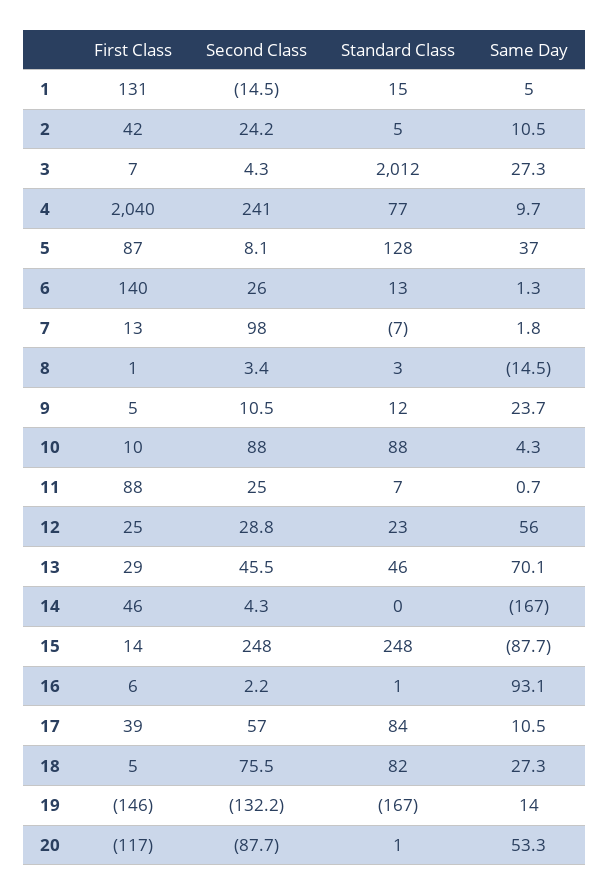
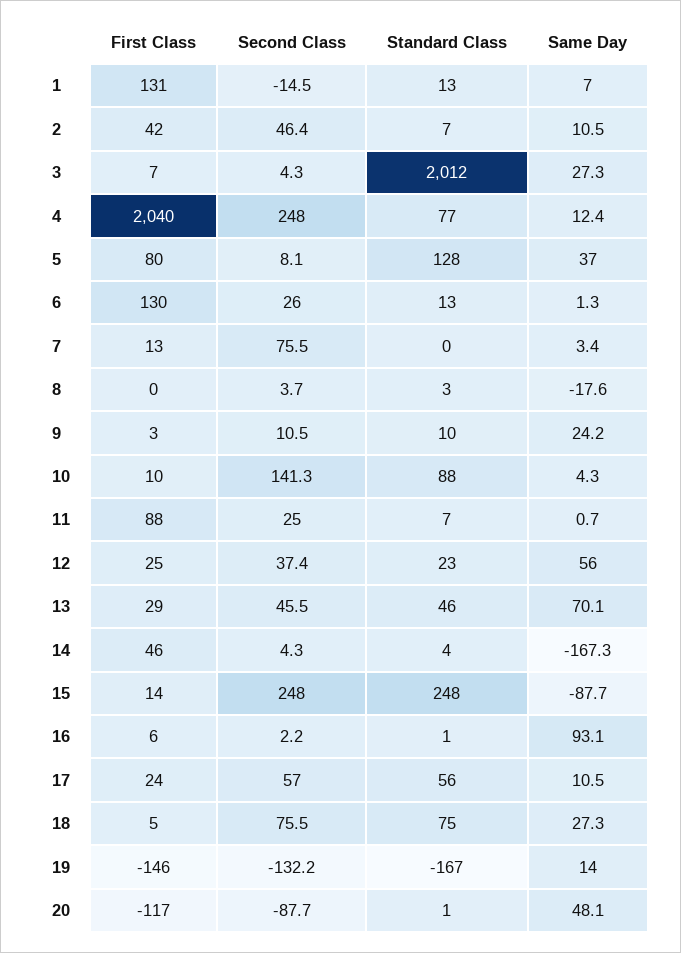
  {
    "First Class": {
      "1": 131,
      "2": 42,
      "3": 7,
      "4": 2040,
-     "5": 87,
+     "5": 80,
-     "6": 140,
+     "6": 130,
      "7": 13,
-     "8": 1,
+     "8": 0,
-     "9": 5,
+     "9": 3,
      "10": 10,
      "11": 88,
      "12": 25,
      "13": 29,
      "14": 46,
      "15": 14,
      "16": 6,
-     "17": 39,
+     "17": 24,
      "18": 5,
      "19": -146,
      "20": -117
    },
    "Second Class": {
      "1": -14.5,
-     "2": 24.2,
+     "2": 46.4,
      "3": 4.3,
-     "4": 241,
+     "4": 248,
      "5": 8.1,
      "6": 26,
-     "7": 98,
+     "7": 75.5,
-     "8": 3.4,
+     "8": 3.7,
      "9": 10.5,
-     "10": 88,
+     "10": 141.3,
      "11": 25,
-     "12": 28.8,
+     "12": 37.4,
      "13": 45.5,
      "14": 4.3,
      "15": 248,
      "16": 2.2,
      "17": 57,
      "18": 75.5,
      "19": -132.2,
      "20": -87.7
    },
    "Standard Class": {
-     "1": 15,
+     "1": 13,
-     "2": 5,
+     "2": 7,
      "3": 2012,
      "4": 77,
      "5": 128,
      "6": 13,
-     "7": -7,
+     "7": 0,
      "8": 3,
-     "9": 12,
+     "9": 10,
      "10": 88,
      "11": 7,
      "12": 23,
      "13": 46,
-     "14": 0,
+     "14": 4,
      "15": 248,
      "16": 1,
-     "17": 84,
+     "17": 56,
-     "18": 82,
+     "18": 75,
      "19": -167,
      "20": 1
    },
    "Same Day": {
-     "1": 5,
+     "1": 7,
      "2": 10.5,
      "3": 27.3,
-     "4": 9.7,
+     "4": 12.4,
      "5": 37,
      "6": 1.3,
-     "7": 1.8,
+     "7": 3.4,
-     "8": -14.5,
+     "8": -17.6,
-     "9": 23.7,
+     "9": 24.2,
      "10": 4.3,
      "11": 0.7,
      "12": 56,
      "13": 70.1,
-     "14": -167,
+     "14": -167.3,
      "15": -87.7,
      "16": 93.1,
      "17": 10.5,
      "18": 27.3,
      "19": 14,
-     "20": 53.3
+     "20": 48.1
    }
  }

